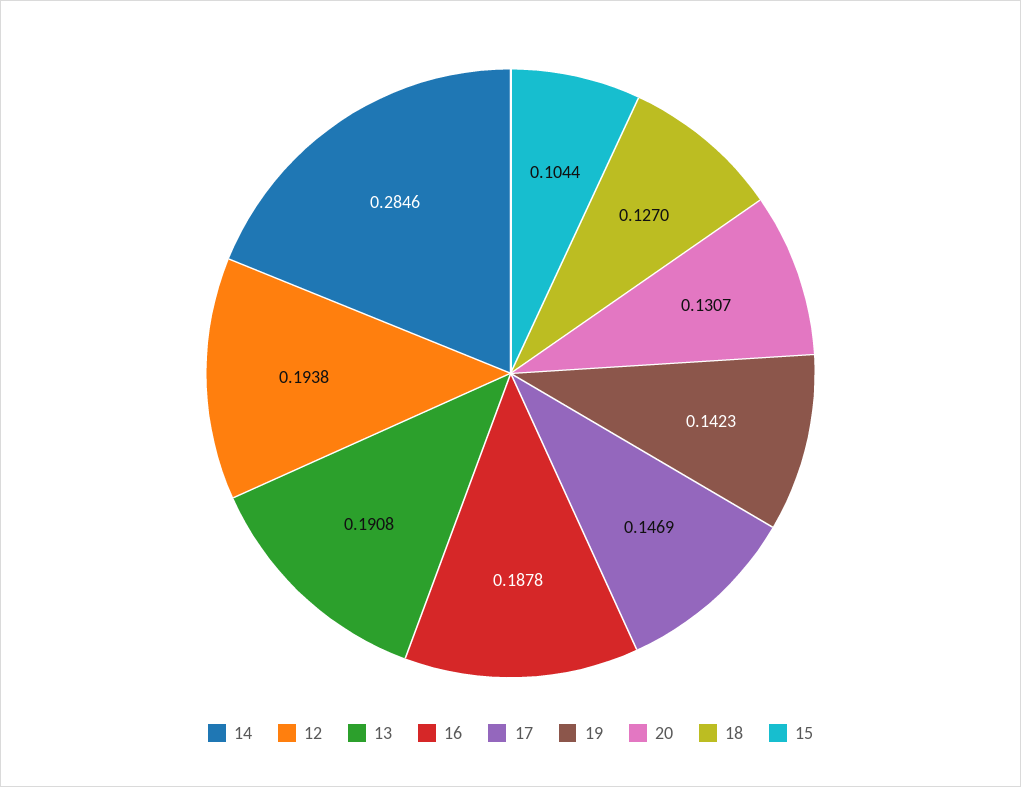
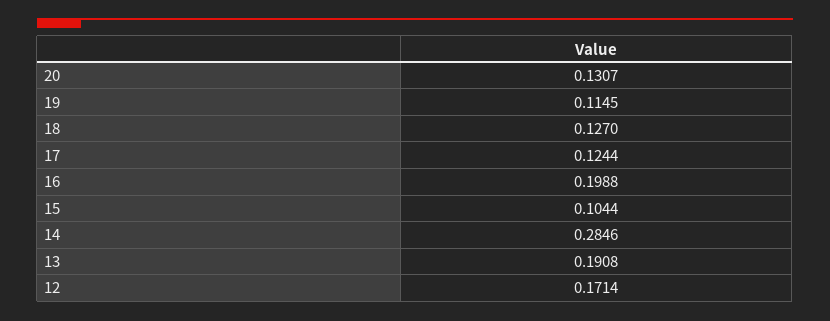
  {
    "14": 0.2846,
-   "12": 0.1938,
+   "12": 0.1714,
    "13": 0.1908,
-   "16": 0.1878,
+   "16": 0.1988,
-   "17": 0.1469,
+   "17": 0.1244,
-   "19": 0.1423,
+   "19": 0.1145,
    "20": 0.1307,
    "18": 0.127,
    "15": 0.1044
  }

